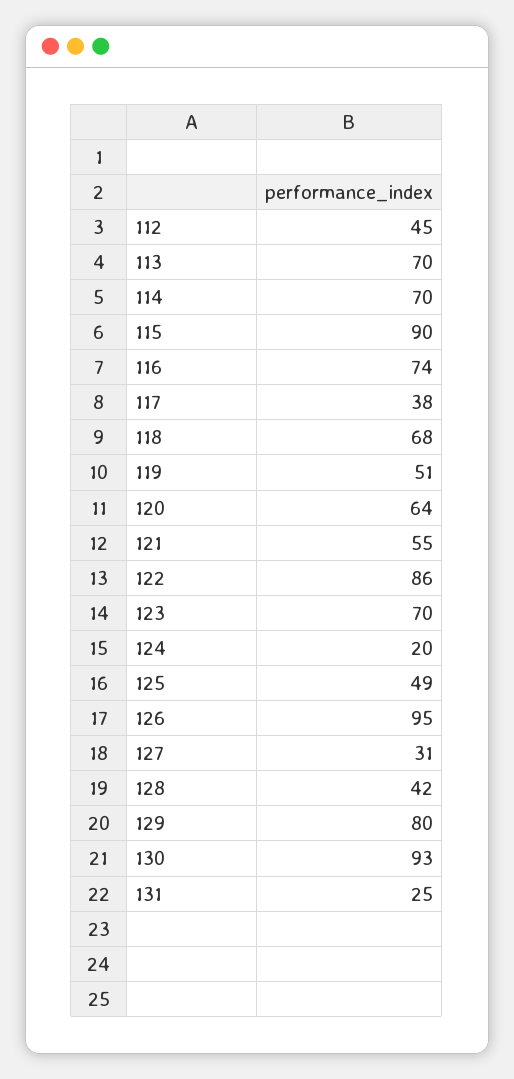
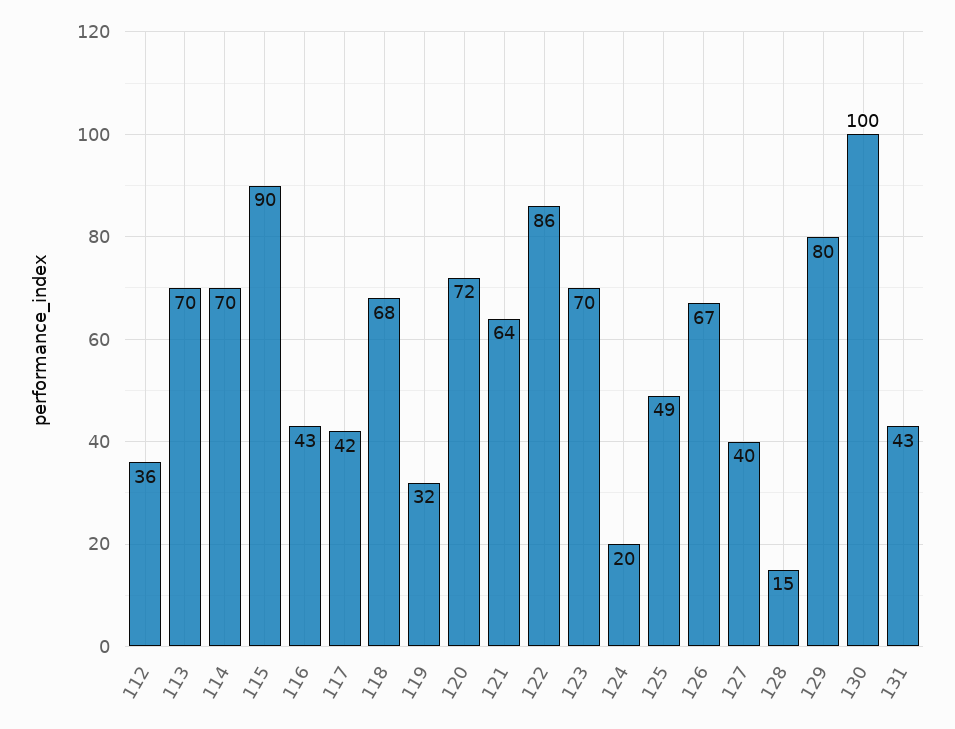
  {
-   "112": 45,
+   "112": 36,
    "113": 70,
    "114": 70,
    "115": 90,
-   "116": 74,
+   "116": 43,
-   "117": 38,
+   "117": 42,
    "118": 68,
-   "119": 51,
+   "119": 32,
-   "120": 64,
+   "120": 72,
-   "121": 55,
+   "121": 64,
    "122": 86,
    "123": 70,
    "124": 20,
    "125": 49,
-   "126": 95,
+   "126": 67,
-   "127": 31,
+   "127": 40,
-   "128": 42,
+   "128": 15,
    "129": 80,
-   "130": 93,
+   "130": 100,
-   "131": 25
+   "131": 43
  }

